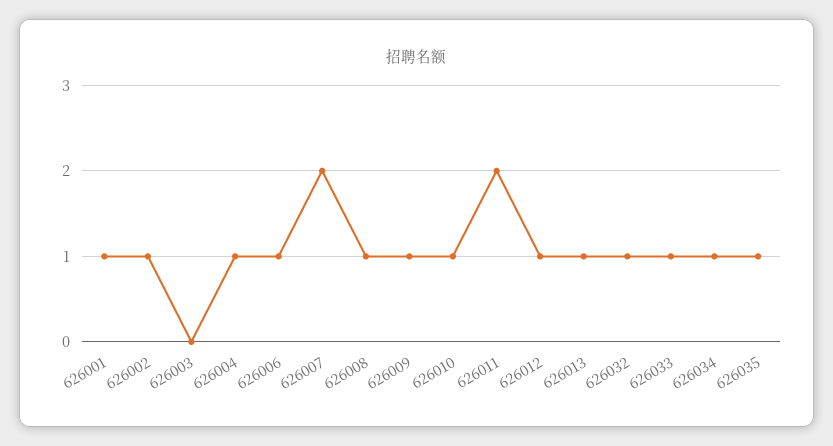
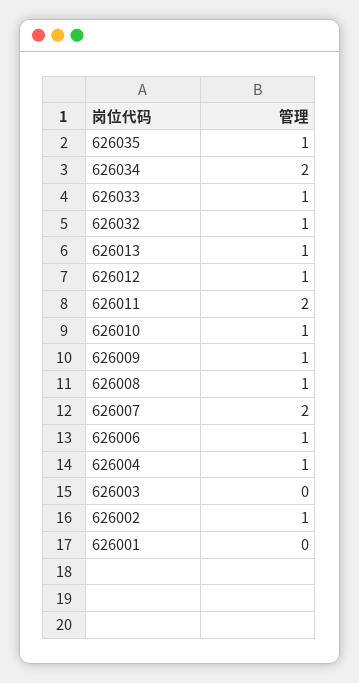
  {
-   "626001": 1,
+   "626001": 0,
    "626002": 1,
    "626003": 0,
    "626004": 1,
    "626006": 1,
    "626007": 2,
    "626008": 1,
    "626009": 1,
    "626010": 1,
    "626011": 2,
    "626012": 1,
    "626013": 1,
    "626032": 1,
    "626033": 1,
-   "626034": 1,
+   "626034": 2,
    "626035": 1
  }

